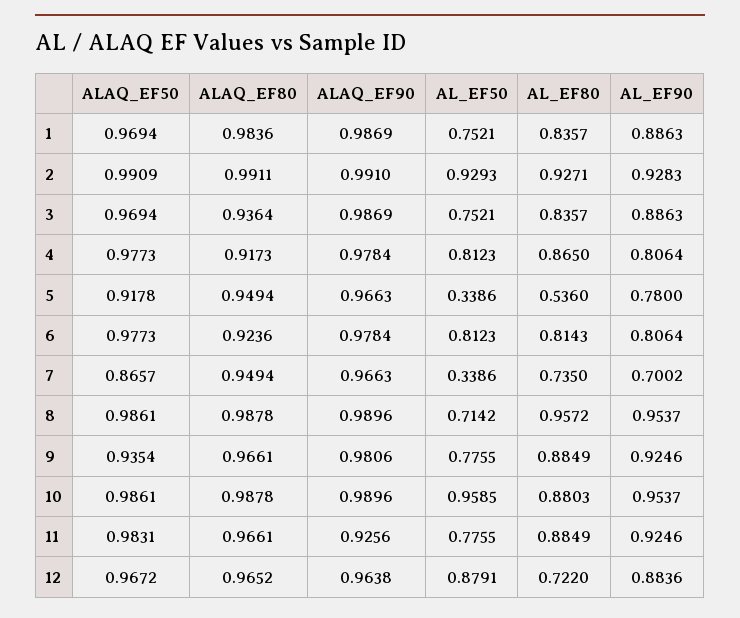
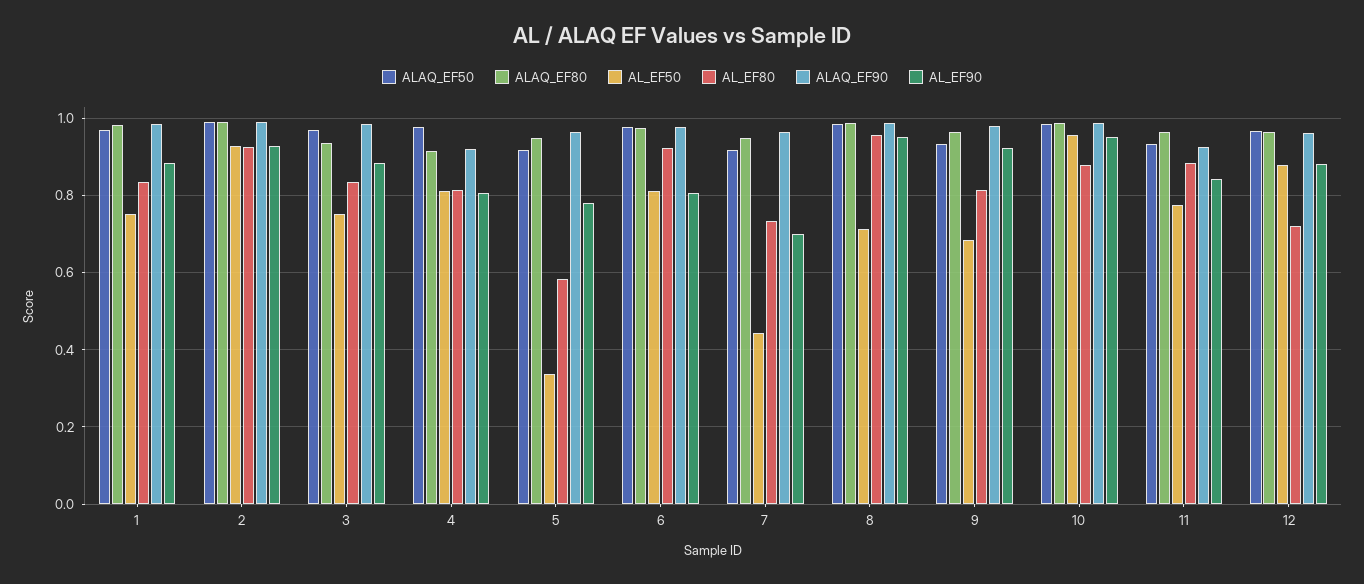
  {
    "ALAQ_EF50": {
      "1": 0.9694,
      "2": 0.9909,
      "3": 0.9694,
      "4": 0.9773,
      "5": 0.9178,
      "6": 0.9773,
-     "7": 0.8657,
+     "7": 0.92,
      "8": 0.9861,
      "9": 0.9354,
      "10": 0.9861,
-     "11": 0.9831,
+     "11": 0.94,
      "12": 0.9672
    },
    "ALAQ_EF80": {
      "1": 0.9836,
      "2": 0.9911,
      "3": 0.9364,
      "4": 0.9173,
      "5": 0.9494,
-     "6": 0.9236,
+     "6": 0.98,
      "7": 0.9494,
      "8": 0.9878,
      "9": 0.9661,
      "10": 0.9878,
      "11": 0.9661,
      "12": 0.9652
    },
    "ALAQ_EF90": {
      "1": 0.9869,
      "2": 0.991,
      "3": 0.9869,
-     "4": 0.9784,
+     "4": 0.92,
      "5": 0.9663,
      "6": 0.9784,
      "7": 0.9663,
      "8": 0.9896,
      "9": 0.9806,
      "10": 0.9896,
      "11": 0.9256,
      "12": 0.9638
    },
    "AL_EF50": {
      "1": 0.7521,
      "2": 0.9293,
      "3": 0.7521,
      "4": 0.8123,
      "5": 0.3386,
      "6": 0.8123,
-     "7": 0.3386,
+     "7": 0.44,
      "8": 0.7142,
-     "9": 0.7755,
+     "9": 0.68,
      "10": 0.9585,
      "11": 0.7755,
      "12": 0.8791
    },
    "AL_EF80": {
      "1": 0.8357,
      "2": 0.9271,
      "3": 0.8357,
-     "4": 0.865,
+     "4": 0.82,
-     "5": 0.536,
+     "5": 0.58,
-     "6": 0.8143,
+     "6": 0.92,
      "7": 0.735,
      "8": 0.9572,
-     "9": 0.8849,
+     "9": 0.82,
      "10": 0.8803,
      "11": 0.8849,
      "12": 0.722
    },
    "AL_EF90": {
      "1": 0.8863,
      "2": 0.9283,
      "3": 0.8863,
      "4": 0.8064,
      "5": 0.78,
      "6": 0.8064,
      "7": 0.7002,
      "8": 0.9537,
      "9": 0.9246,
      "10": 0.9537,
-     "11": 0.9246,
+     "11": 0.84,
      "12": 0.8836
    }
  }

